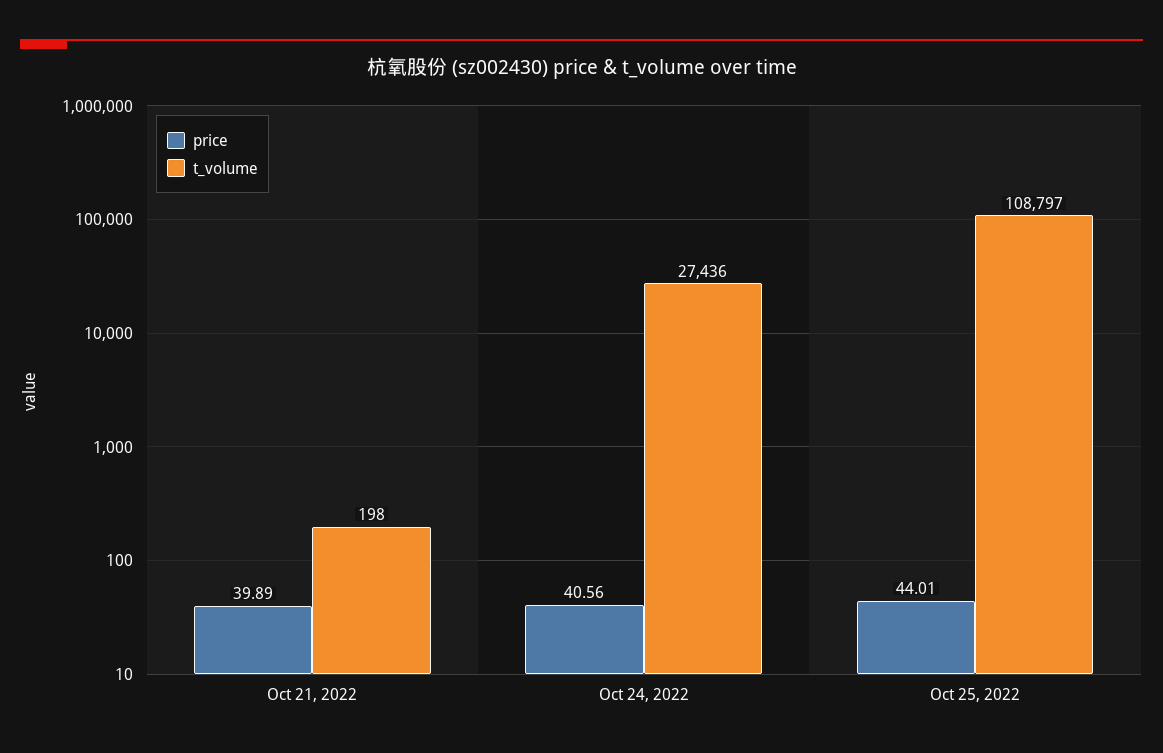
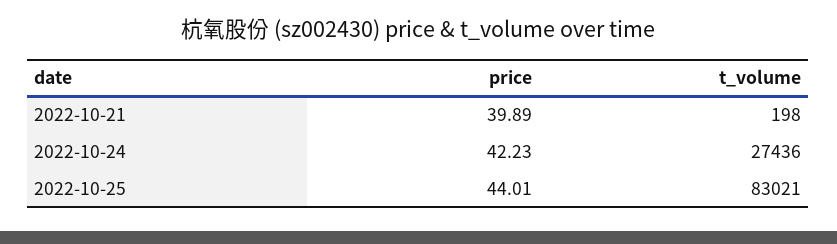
  {
    "price": {
      "Oct 21, 2022": 39.89,
-     "Oct 24, 2022": 40.56,
+     "Oct 24, 2022": 42.23,
      "Oct 25, 2022": 44.01
    },
    "t_volume": {
      "Oct 21, 2022": 198,
      "Oct 24, 2022": 27436,
-     "Oct 25, 2022": 108797
+     "Oct 25, 2022": 83021
    }
  }

